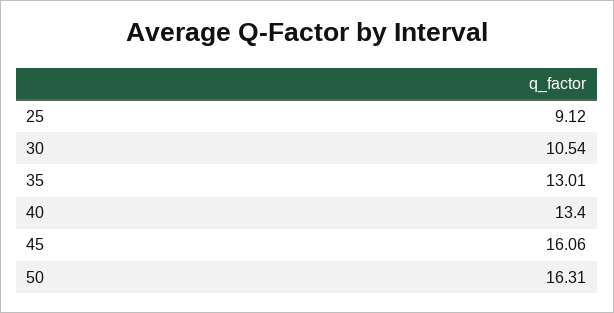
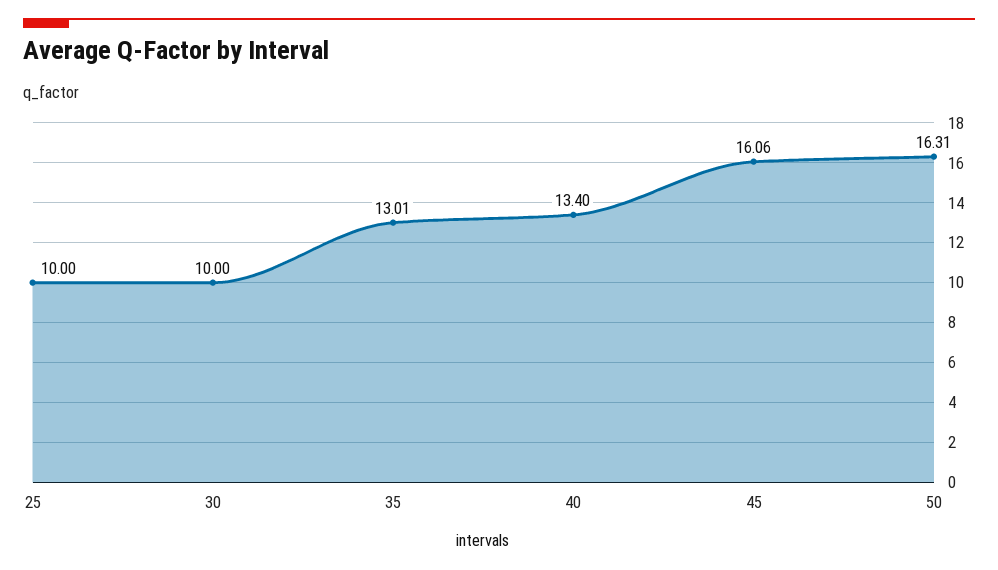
  {
-   "25": 9.12,
+   "25": 10,
-   "30": 10.54,
+   "30": 10,
    "35": 13.01,
    "40": 13.4,
    "45": 16.06,
    "50": 16.31
  }

